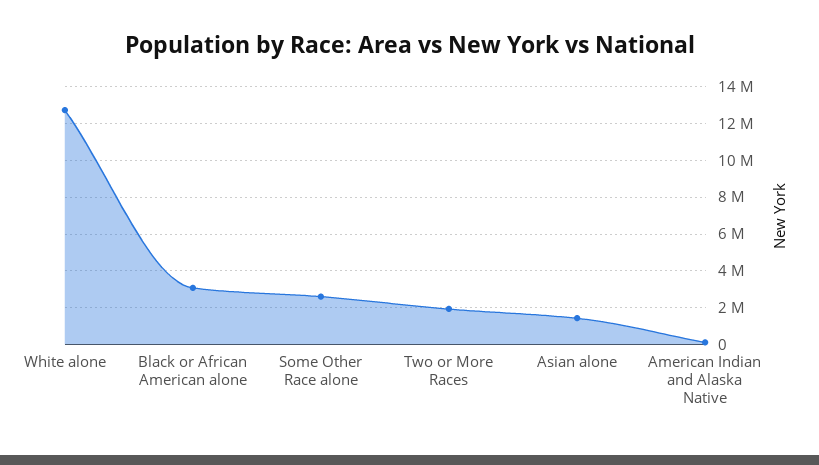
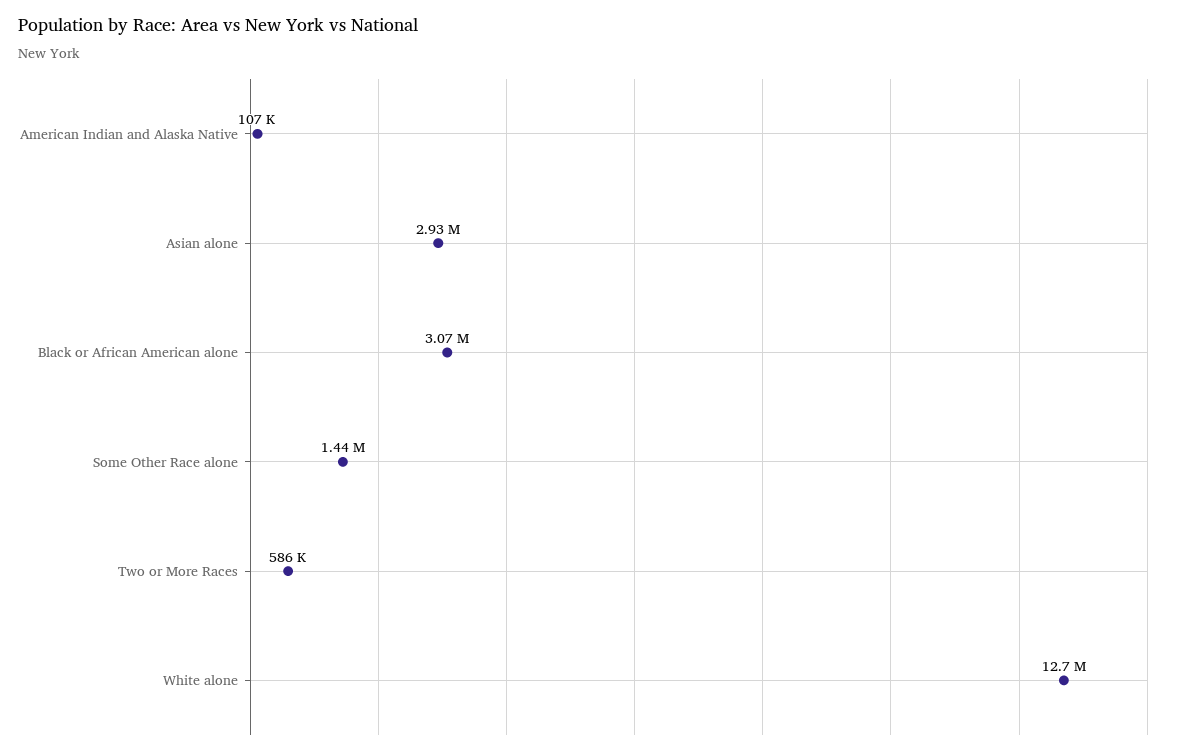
  {
    "White alone": 12700000,
    "Black or African American alone": 3070000,
-   "Some Other Race alone": 2500000,
+   "Some Other Race alone": 1440000,
-   "Two or More Races": 2000000,
+   "Two or More Races": 586000,
-   "Asian alone": 1500000,
+   "Asian alone": 2930000,
    "American Indian and Alaska Native": 107000
  }

